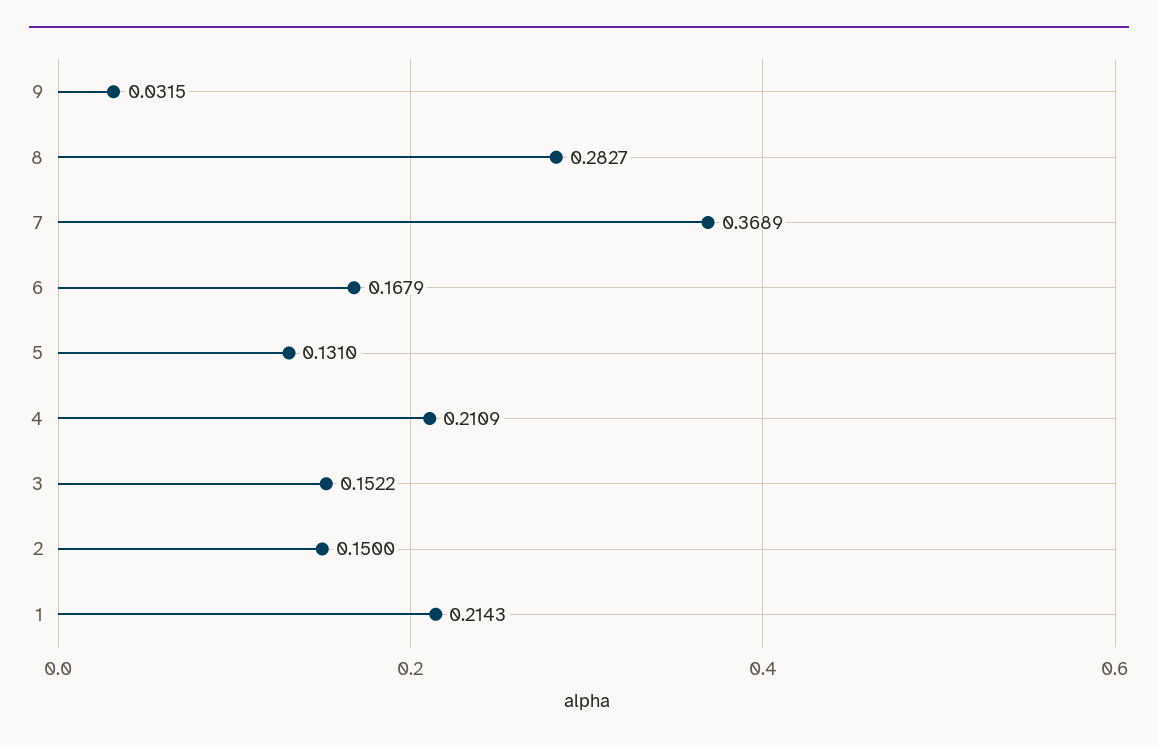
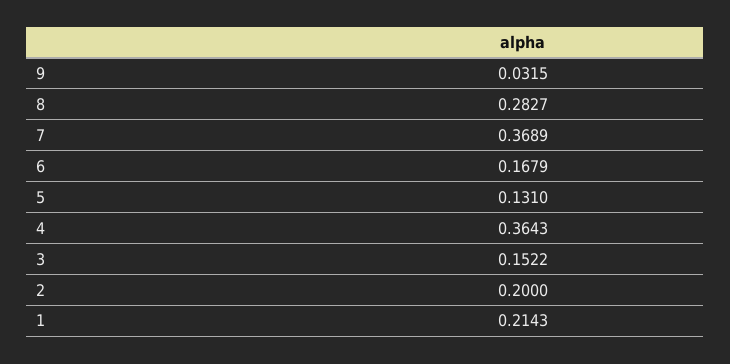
  {
    "9": 0.0315,
    "8": 0.2827,
    "7": 0.3689,
    "6": 0.1679,
    "5": 0.131,
-   "4": 0.2109,
+   "4": 0.3643,
    "3": 0.1522,
-   "2": 0.15,
+   "2": 0.2,
    "1": 0.2143
  }

